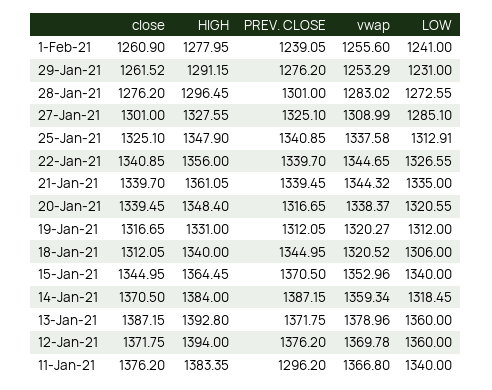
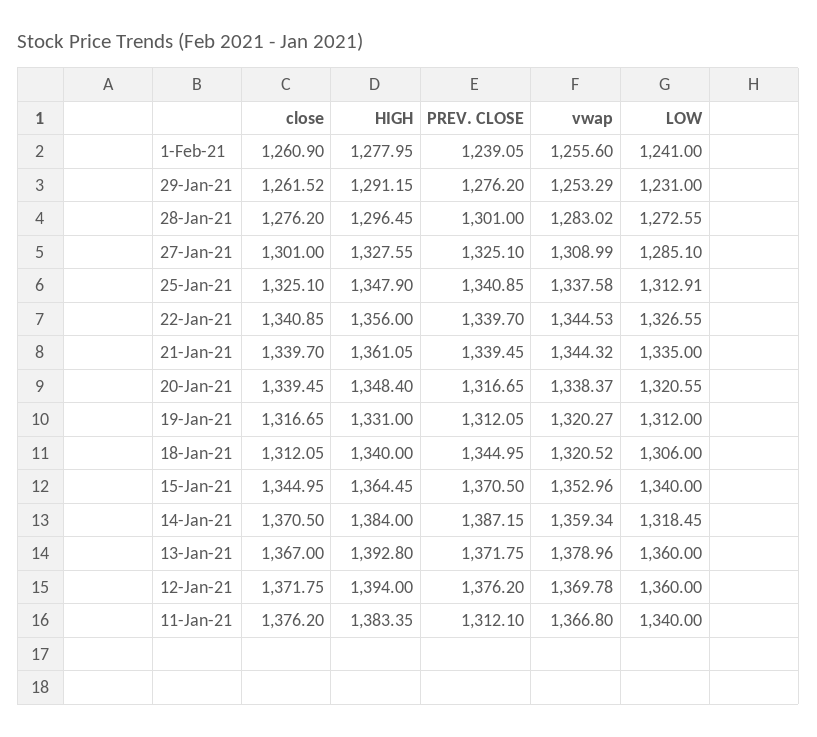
  {
    "close": {
      "1-Feb-21": 1260.9,
      "29-Jan-21": 1261.52,
      "28-Jan-21": 1276.2,
      "27-Jan-21": 1301,
      "25-Jan-21": 1325.1,
      "22-Jan-21": 1340.85,
      "21-Jan-21": 1339.7,
      "20-Jan-21": 1339.45,
      "19-Jan-21": 1316.65,
      "18-Jan-21": 1312.05,
      "15-Jan-21": 1344.95,
      "14-Jan-21": 1370.5,
-     "13-Jan-21": 1387.15,
+     "13-Jan-21": 1367,
      "12-Jan-21": 1371.75,
      "11-Jan-21": 1376.2
    },
    "HIGH": {
      "1-Feb-21": 1277.95,
      "29-Jan-21": 1291.15,
      "28-Jan-21": 1296.45,
      "27-Jan-21": 1327.55,
      "25-Jan-21": 1347.9,
      "22-Jan-21": 1356,
      "21-Jan-21": 1361.05,
      "20-Jan-21": 1348.4,
      "19-Jan-21": 1331,
      "18-Jan-21": 1340,
      "15-Jan-21": 1364.45,
      "14-Jan-21": 1384,
      "13-Jan-21": 1392.8,
      "12-Jan-21": 1394,
      "11-Jan-21": 1383.35
    },
    "PREV. CLOSE": {
      "1-Feb-21": 1239.05,
      "29-Jan-21": 1276.2,
      "28-Jan-21": 1301,
      "27-Jan-21": 1325.1,
      "25-Jan-21": 1340.85,
      "22-Jan-21": 1339.7,
      "21-Jan-21": 1339.45,
      "20-Jan-21": 1316.65,
      "19-Jan-21": 1312.05,
      "18-Jan-21": 1344.95,
      "15-Jan-21": 1370.5,
      "14-Jan-21": 1387.15,
      "13-Jan-21": 1371.75,
      "12-Jan-21": 1376.2,
-     "11-Jan-21": 1296.2
+     "11-Jan-21": 1312.1
    },
    "vwap": {
      "1-Feb-21": 1255.6,
      "29-Jan-21": 1253.29,
      "28-Jan-21": 1283.02,
      "27-Jan-21": 1308.99,
      "25-Jan-21": 1337.58,
-     "22-Jan-21": 1344.65,
+     "22-Jan-21": 1344.53,
      "21-Jan-21": 1344.32,
      "20-Jan-21": 1338.37,
      "19-Jan-21": 1320.27,
      "18-Jan-21": 1320.52,
      "15-Jan-21": 1352.96,
      "14-Jan-21": 1359.34,
      "13-Jan-21": 1378.96,
      "12-Jan-21": 1369.78,
      "11-Jan-21": 1366.8
    },
    "LOW": {
      "1-Feb-21": 1241,
      "29-Jan-21": 1231,
      "28-Jan-21": 1272.55,
      "27-Jan-21": 1285.1,
      "25-Jan-21": 1312.91,
      "22-Jan-21": 1326.55,
      "21-Jan-21": 1335,
      "20-Jan-21": 1320.55,
      "19-Jan-21": 1312,
      "18-Jan-21": 1306,
      "15-Jan-21": 1340,
      "14-Jan-21": 1318.45,
      "13-Jan-21": 1360,
      "12-Jan-21": 1360,
      "11-Jan-21": 1340
    }
  }

